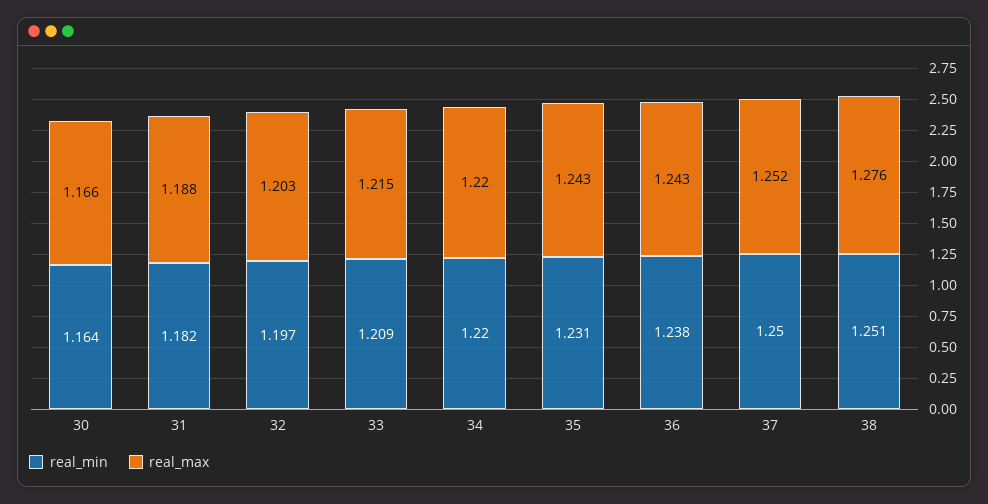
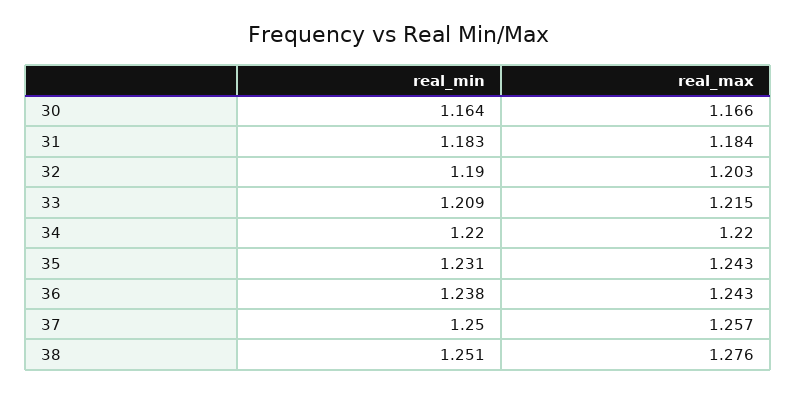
  {
    "real_min": {
      "30": 1.164,
-     "31": 1.182,
+     "31": 1.183,
-     "32": 1.197,
+     "32": 1.19,
      "33": 1.209,
      "34": 1.22,
      "35": 1.231,
      "36": 1.238,
      "37": 1.25,
      "38": 1.251
    },
    "real_max": {
      "30": 1.166,
-     "31": 1.188,
+     "31": 1.184,
      "32": 1.203,
      "33": 1.215,
      "34": 1.22,
      "35": 1.243,
      "36": 1.243,
-     "37": 1.252,
+     "37": 1.257,
      "38": 1.276
    }
  }

